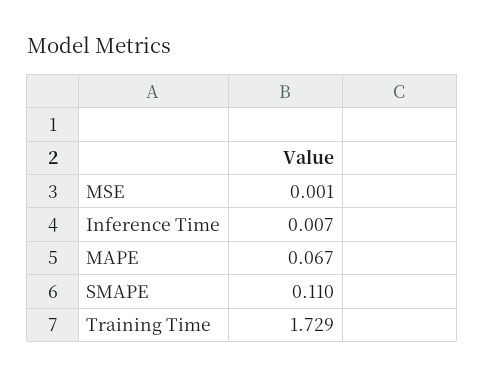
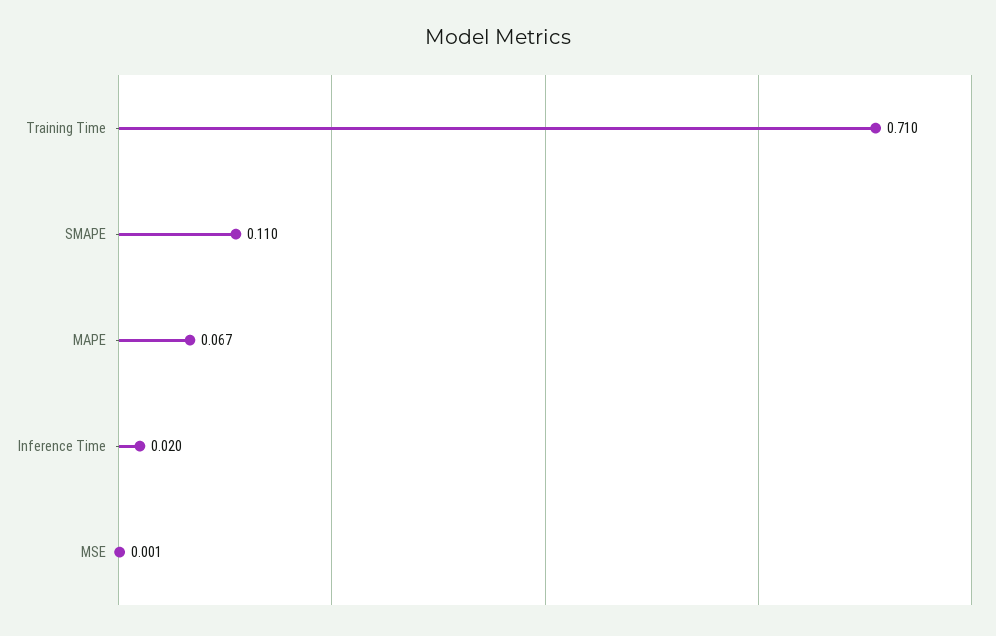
  {
    "MSE": 0.001,
-   "Inference Time": 0.007,
+   "Inference Time": 0.02,
    "MAPE": 0.067,
    "SMAPE": 0.11,
-   "Training Time": 1.729
+   "Training Time": 0.71
  }

